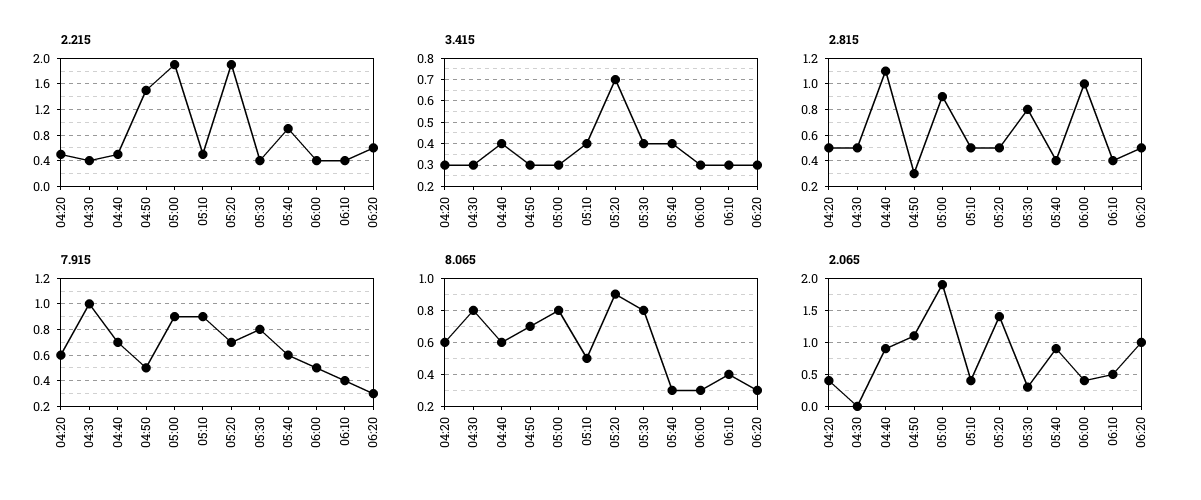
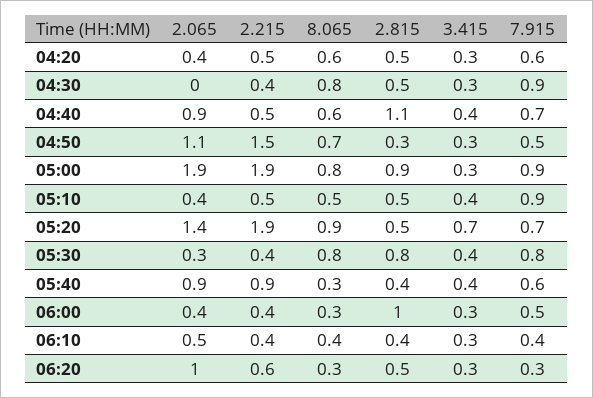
  {
    "2.215": {
      "04:20": 0.5,
      "04:30": 0.4,
      "04:40": 0.5,
      "04:50": 1.5,
      "05:00": 1.9,
      "05:10": 0.5,
      "05:20": 1.9,
      "05:30": 0.4,
      "05:40": 0.9,
      "06:00": 0.4,
      "06:10": 0.4,
      "06:20": 0.6
    },
    "3.415": {
      "04:20": 0.3,
      "04:30": 0.3,
      "04:40": 0.4,
      "04:50": 0.3,
      "05:00": 0.3,
      "05:10": 0.4,
      "05:20": 0.7,
      "05:30": 0.4,
      "05:40": 0.4,
      "06:00": 0.3,
      "06:10": 0.3,
      "06:20": 0.3
    },
    "2.815": {
      "04:20": 0.5,
      "04:30": 0.5,
      "04:40": 1.1,
      "04:50": 0.3,
      "05:00": 0.9,
      "05:10": 0.5,
      "05:20": 0.5,
      "05:30": 0.8,
      "05:40": 0.4,
      "06:00": 1,
      "06:10": 0.4,
      "06:20": 0.5
    },
    "7.915": {
      "04:20": 0.6,
-     "04:30": 1,
+     "04:30": 0.9,
      "04:40": 0.7,
      "04:50": 0.5,
      "05:00": 0.9,
      "05:10": 0.9,
      "05:20": 0.7,
      "05:30": 0.8,
      "05:40": 0.6,
      "06:00": 0.5,
      "06:10": 0.4,
      "06:20": 0.3
    },
    "8.065": {
      "04:20": 0.6,
      "04:30": 0.8,
      "04:40": 0.6,
      "04:50": 0.7,
      "05:00": 0.8,
      "05:10": 0.5,
      "05:20": 0.9,
      "05:30": 0.8,
      "05:40": 0.3,
      "06:00": 0.3,
      "06:10": 0.4,
      "06:20": 0.3
    },
    "2.065": {
      "04:20": 0.4,
      "04:30": 0,
      "04:40": 0.9,
      "04:50": 1.1,
      "05:00": 1.9,
      "05:10": 0.4,
      "05:20": 1.4,
      "05:30": 0.3,
      "05:40": 0.9,
      "06:00": 0.4,
      "06:10": 0.5,
      "06:20": 1
    }
  }

